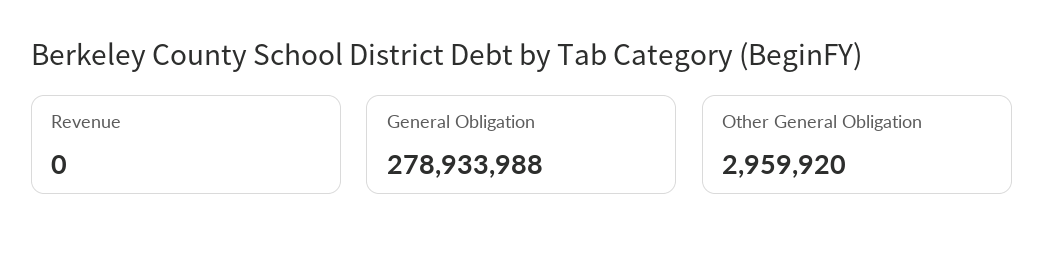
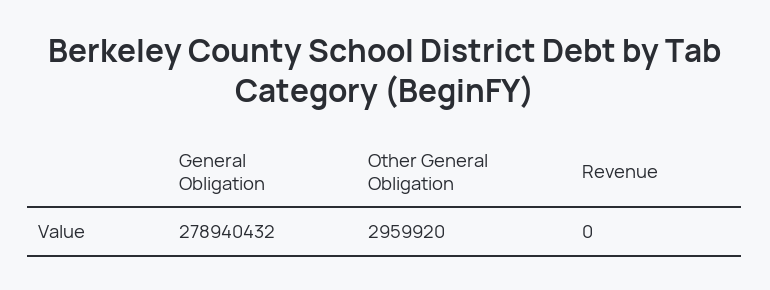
  {
    "Revenue": 0,
-   "General Obligation": 278933988,
+   "General Obligation": 278940432,
    "Other General Obligation": 2959920
  }

